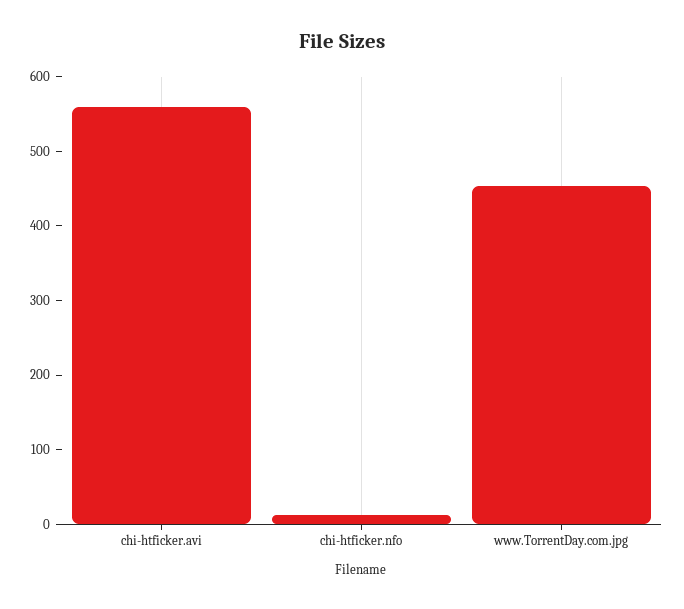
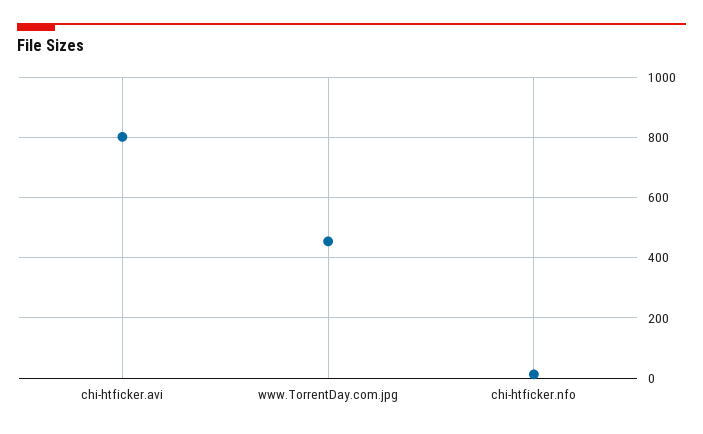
  {
-   "chi-htficker.avi": 560,
+   "chi-htficker.avi": 800,
    "chi-htficker.nfo": 20,
    "www.TorrentDay.com.jpg": 460
  }

